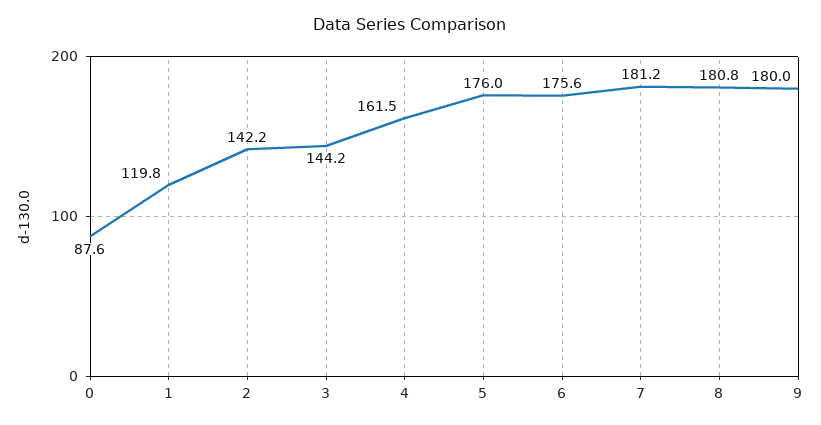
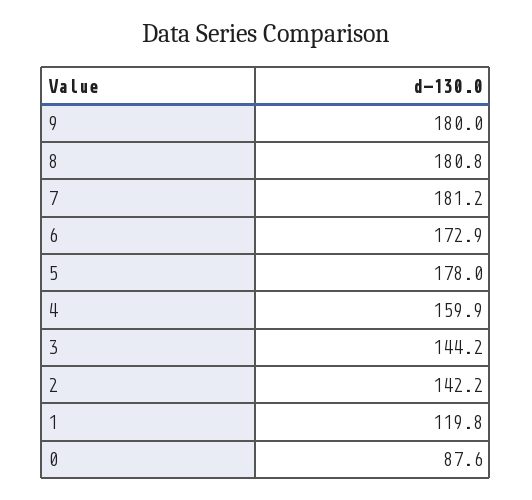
  {
    "0": 87.6,
    "1": 119.8,
    "2": 142.2,
    "3": 144.2,
-   "4": 161.5,
+   "4": 159.9,
-   "5": 176,
+   "5": 178,
-   "6": 175.6,
+   "6": 172.9,
    "7": 181.2,
    "8": 180.8,
    "9": 180
  }

